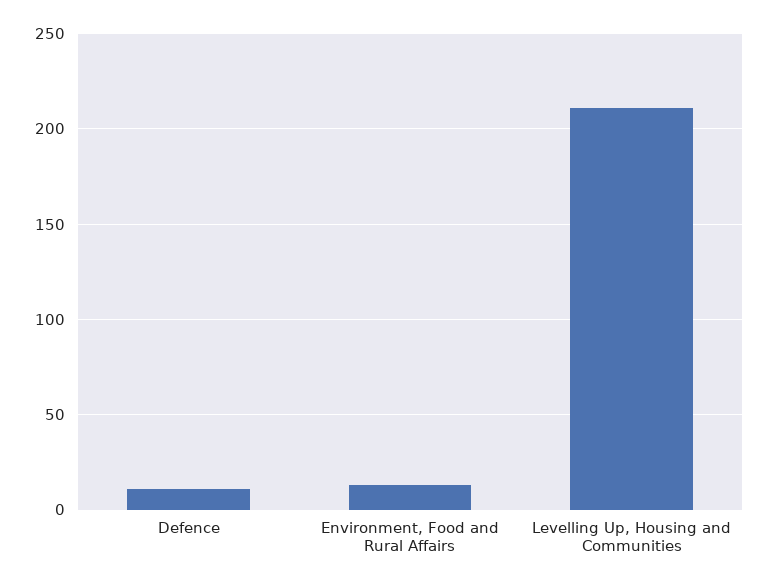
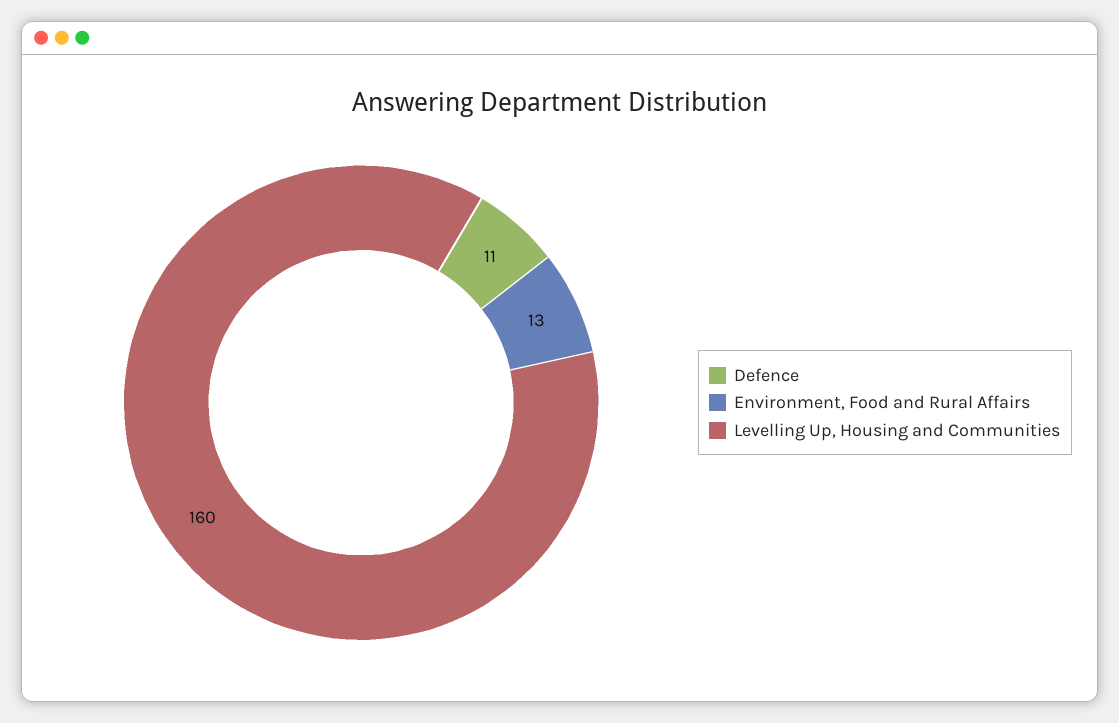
  {
    "Defence": 11,
    "Environment, Food and Rural Affairs": 13,
-   "Levelling Up, Housing and Communities": 210
+   "Levelling Up, Housing and Communities": 160
  }

